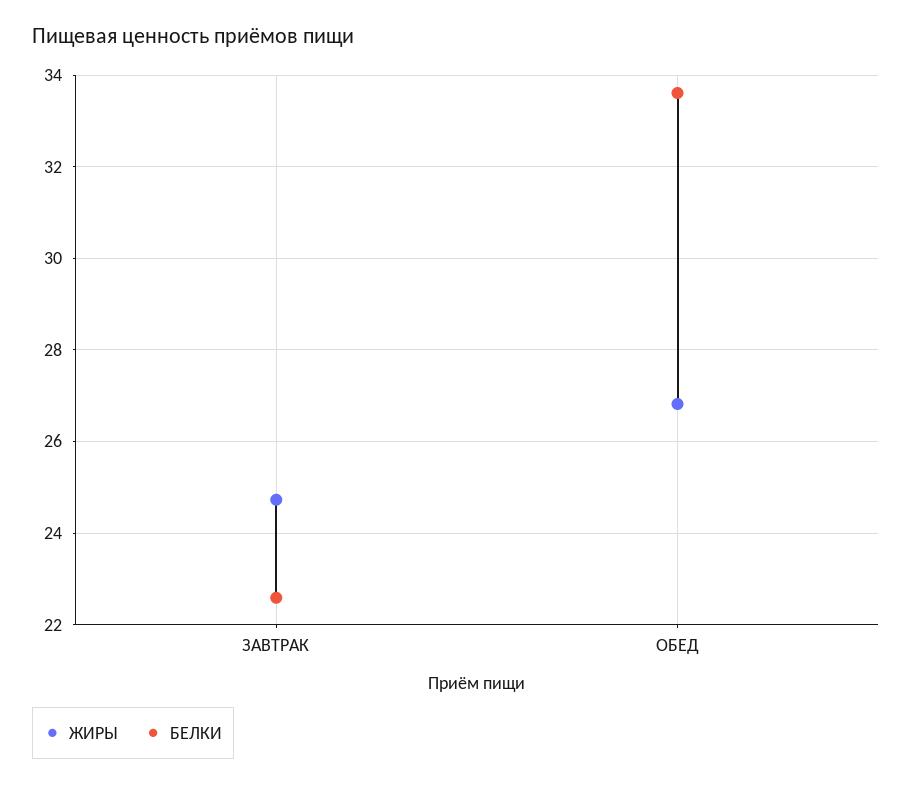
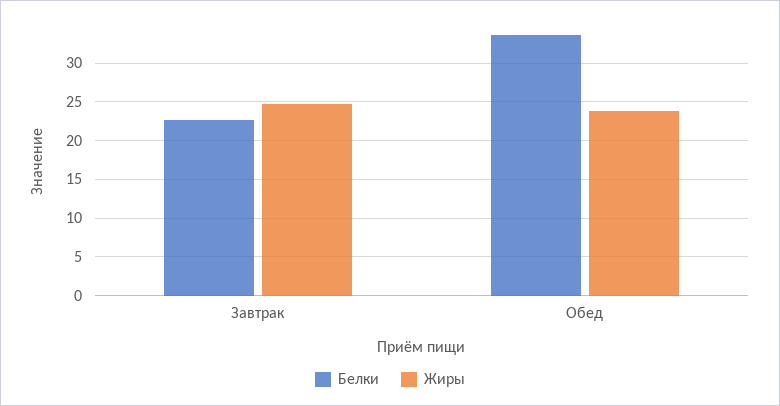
  {
    "ЖИРЫ": {
      "ЗАВТРАК": 24.8,
-     "ОБЕД": 26.8
+     "ОБЕД": 24
    },
    "БЕЛКИ": {
      "ЗАВТРАК": 22.6,
      "ОБЕД": 33.6
    }
  }

